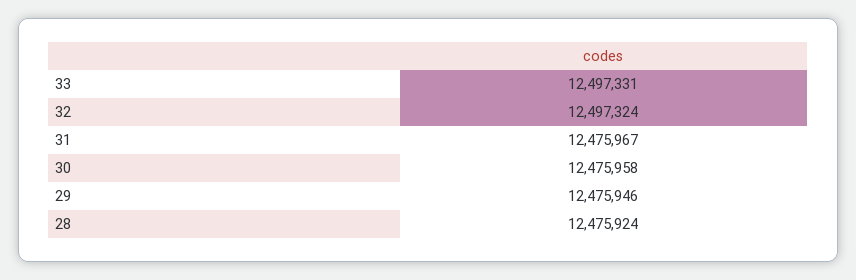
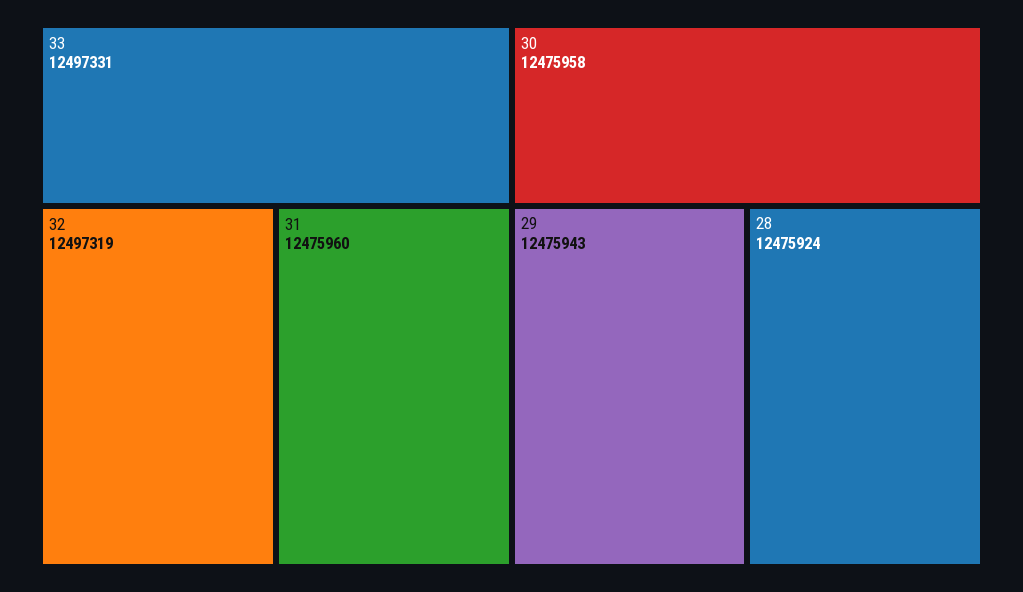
  {
    "33": 12497331,
-   "32": 12497324,
+   "32": 12497319,
-   "31": 12475967,
+   "31": 12475960,
    "30": 12475958,
-   "29": 12475946,
+   "29": 12475943,
    "28": 12475924
  }

